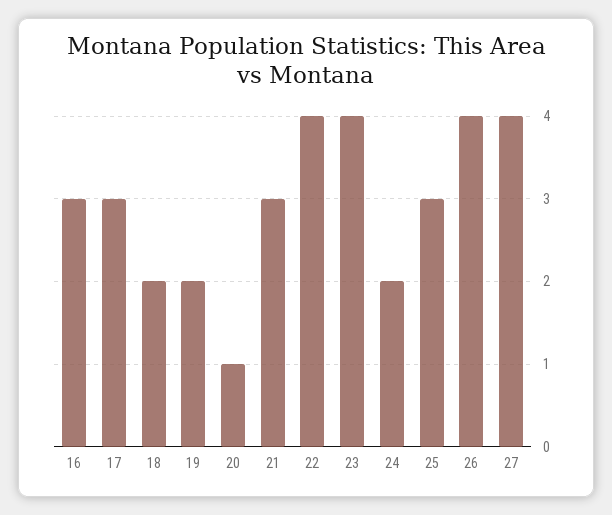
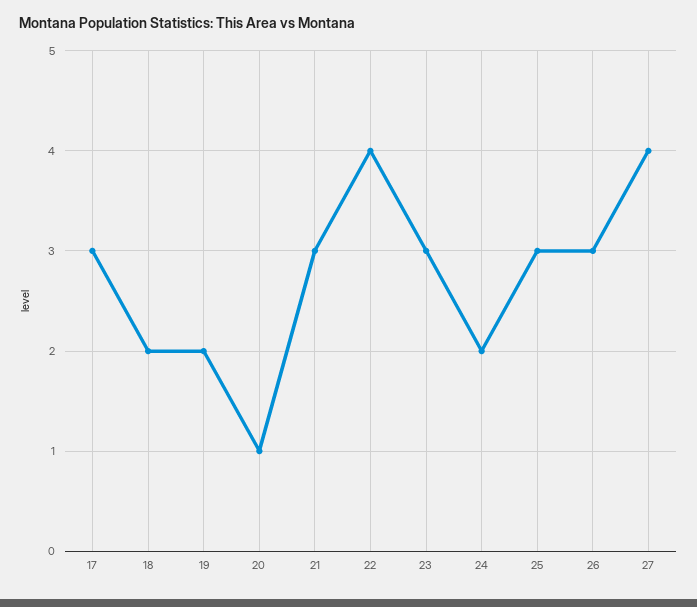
  {
-   "16": 3,
    "17": 3,
    "18": 2,
    "19": 2,
    "20": 1,
    "21": 3,
    "22": 4,
-   "23": 4,
+   "23": 3,
    "24": 2,
    "25": 3,
-   "26": 4,
+   "26": 3,
    "27": 4
  }

